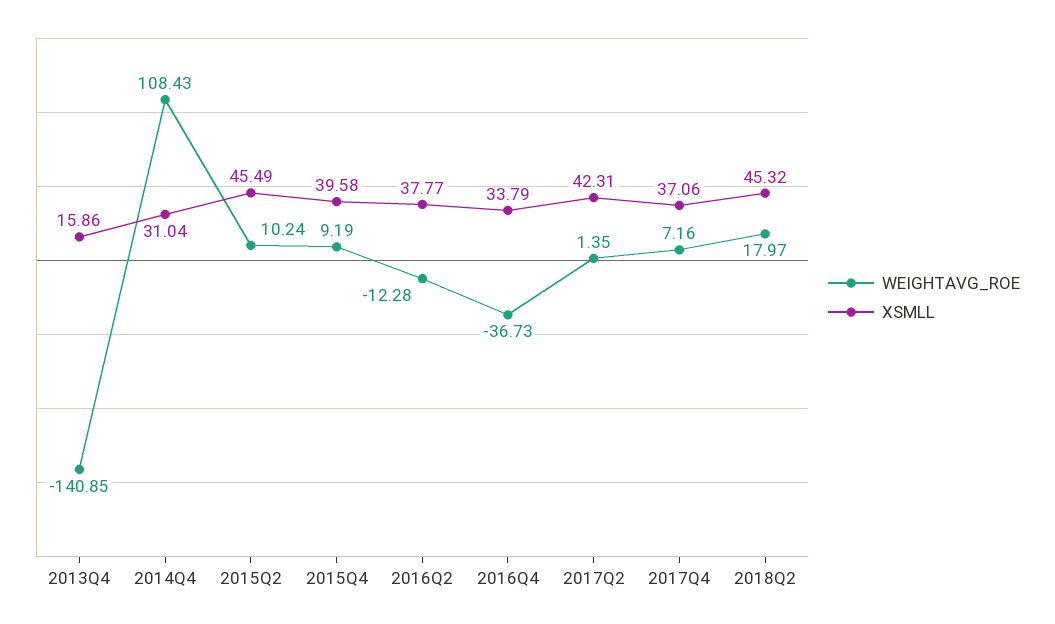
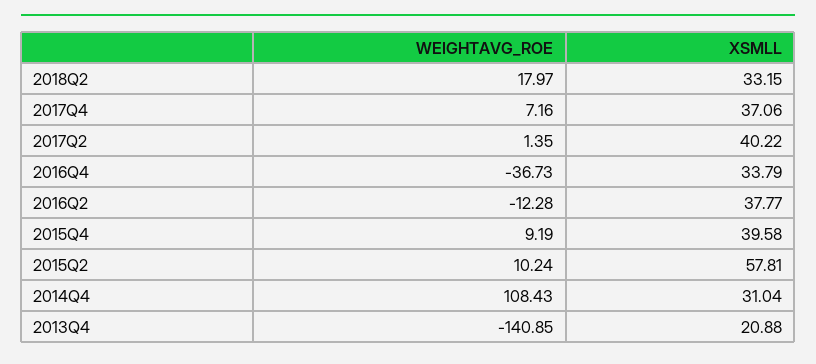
  {
    "WEIGHTAVG_ROE": {
      "2013Q4": -140.85,
      "2014Q4": 108.43,
      "2015Q2": 10.24,
      "2015Q4": 9.19,
      "2016Q2": -12.28,
      "2016Q4": -36.73,
      "2017Q2": 1.35,
      "2017Q4": 7.16,
      "2018Q2": 17.97
    },
    "XSMLL": {
-     "2013Q4": 15.86,
+     "2013Q4": 20.88,
      "2014Q4": 31.04,
-     "2015Q2": 45.49,
+     "2015Q2": 57.81,
      "2015Q4": 39.58,
      "2016Q2": 37.77,
      "2016Q4": 33.79,
-     "2017Q2": 42.31,
+     "2017Q2": 40.22,
      "2017Q4": 37.06,
-     "2018Q2": 45.32
+     "2018Q2": 33.15
    }
  }

